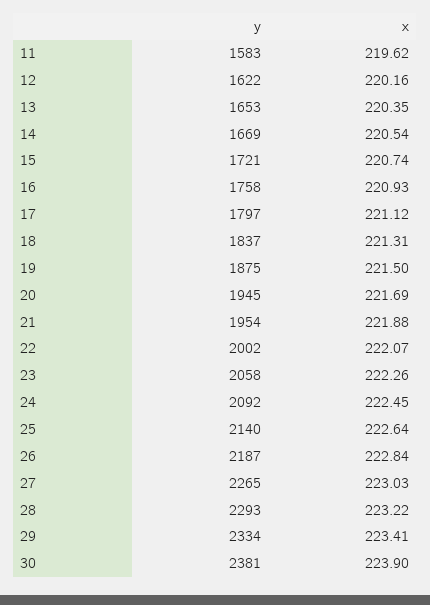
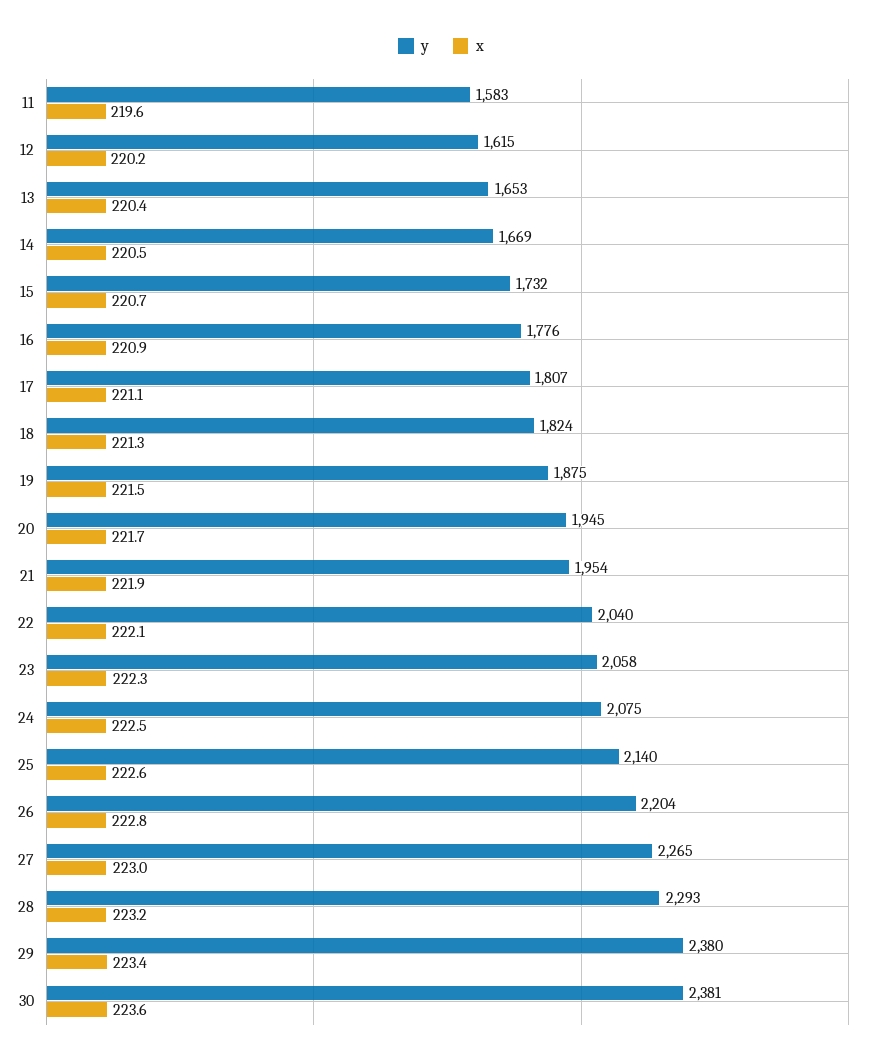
  {
    "y": {
      "11": 1583,
-     "12": 1622,
+     "12": 1615,
      "13": 1653,
      "14": 1669,
-     "15": 1721,
+     "15": 1732,
-     "16": 1758,
+     "16": 1776,
-     "17": 1797,
+     "17": 1807,
-     "18": 1837,
+     "18": 1824,
      "19": 1875,
      "20": 1945,
      "21": 1954,
-     "22": 2002,
+     "22": 2040,
      "23": 2058,
-     "24": 2092,
+     "24": 2075,
      "25": 2140,
-     "26": 2187,
+     "26": 2204,
      "27": 2265,
      "28": 2293,
-     "29": 2334,
+     "29": 2380,
      "30": 2381
    },
    "x": {
      "11": 219.62,
      "12": 220.16,
      "13": 220.35,
      "14": 220.54,
      "15": 220.74,
      "16": 220.93,
      "17": 221.12,
      "18": 221.31,
      "19": 221.5,
      "20": 221.69,
      "21": 221.88,
      "22": 222.07,
      "23": 222.26,
      "24": 222.45,
      "25": 222.64,
      "26": 222.84,
      "27": 223.03,
      "28": 223.22,
      "29": 223.41,
-     "30": 223.9
+     "30": 223.6
    }
  }

